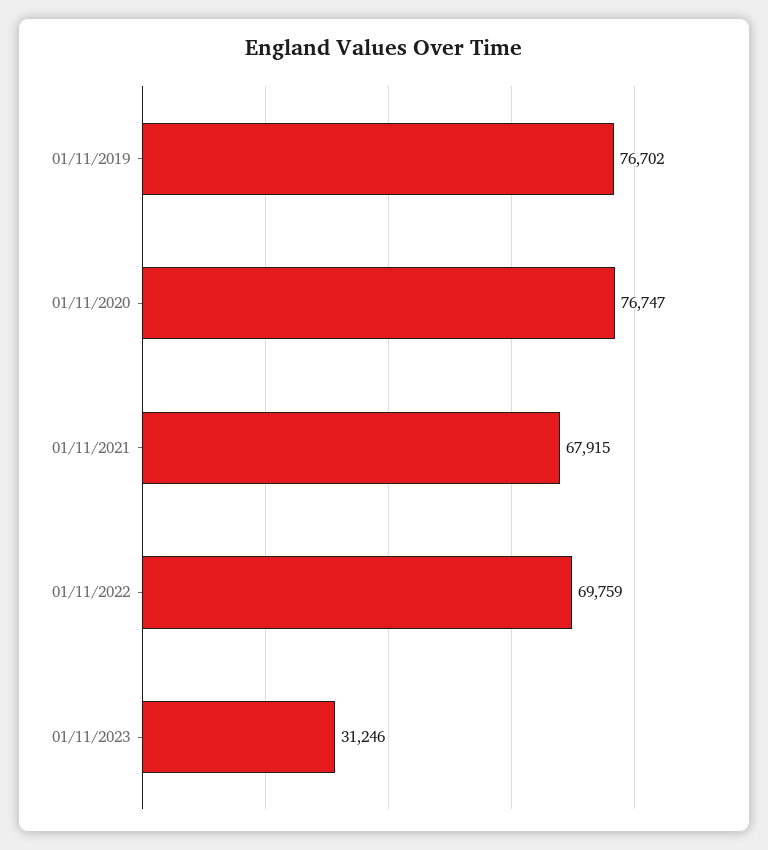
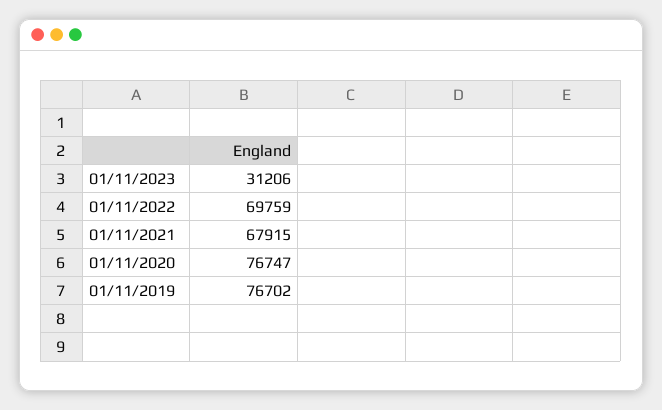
  {
    "01/11/2019": 76702,
    "01/11/2020": 76747,
    "01/11/2021": 67915,
    "01/11/2022": 69759,
-   "01/11/2023": 31246
+   "01/11/2023": 31206
  }

